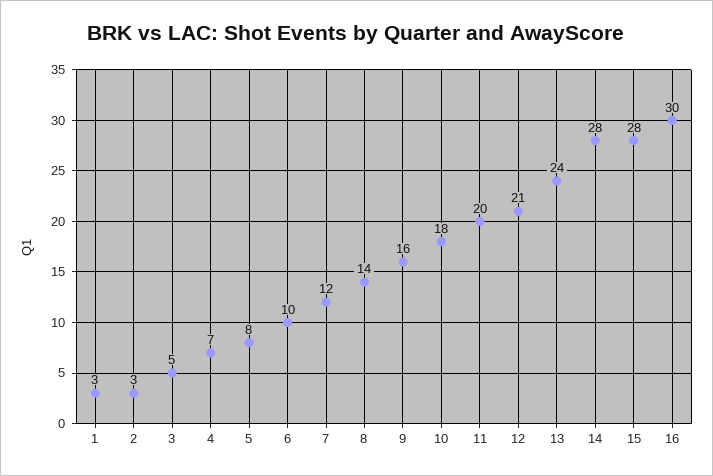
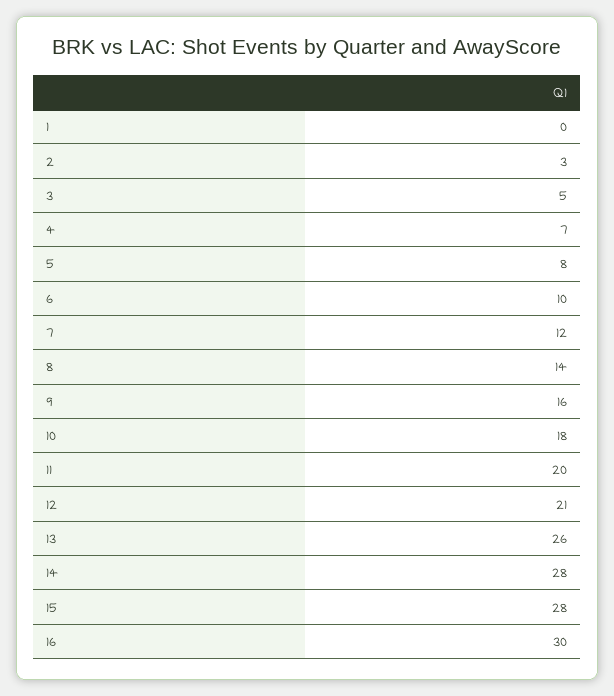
  {
-   "1": 3,
+   "1": 0,
    "2": 3,
    "3": 5,
    "4": 7,
    "5": 8,
    "6": 10,
    "7": 12,
    "8": 14,
    "9": 16,
    "10": 18,
    "11": 20,
    "12": 21,
-   "13": 24,
+   "13": 26,
    "14": 28,
    "15": 28,
    "16": 30
  }

